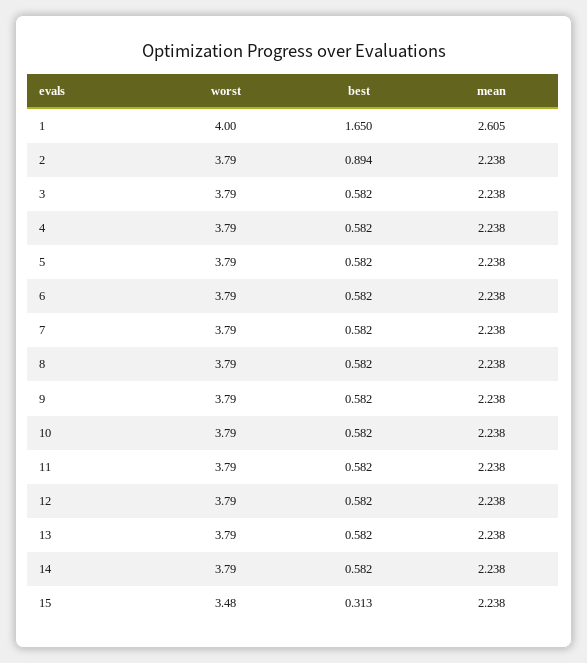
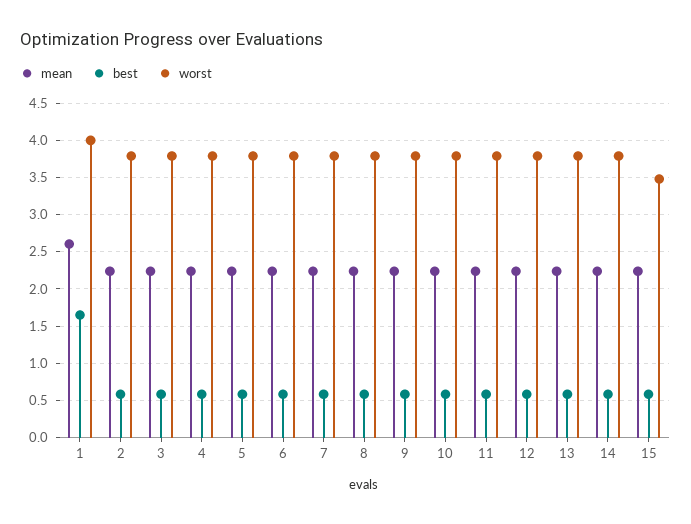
  {
    "worst": {
      "1": 4,
      "2": 3.79,
      "3": 3.79,
      "4": 3.79,
      "5": 3.79,
      "6": 3.79,
      "7": 3.79,
      "8": 3.79,
      "9": 3.79,
      "10": 3.79,
      "11": 3.79,
      "12": 3.79,
      "13": 3.79,
      "14": 3.79,
      "15": 3.48
    },
    "best": {
      "1": 1.65,
-     "2": 0.894,
+     "2": 0.6,
      "3": 0.582,
      "4": 0.582,
      "5": 0.582,
      "6": 0.582,
      "7": 0.582,
      "8": 0.582,
      "9": 0.582,
      "10": 0.582,
      "11": 0.582,
      "12": 0.582,
      "13": 0.582,
      "14": 0.582,
-     "15": 0.313
+     "15": 0.6
    },
    "mean": {
      "1": 2.605,
      "2": 2.238,
      "3": 2.238,
      "4": 2.238,
      "5": 2.238,
      "6": 2.238,
      "7": 2.238,
      "8": 2.238,
      "9": 2.238,
      "10": 2.238,
      "11": 2.238,
      "12": 2.238,
      "13": 2.238,
      "14": 2.238,
      "15": 2.238
    }
  }

